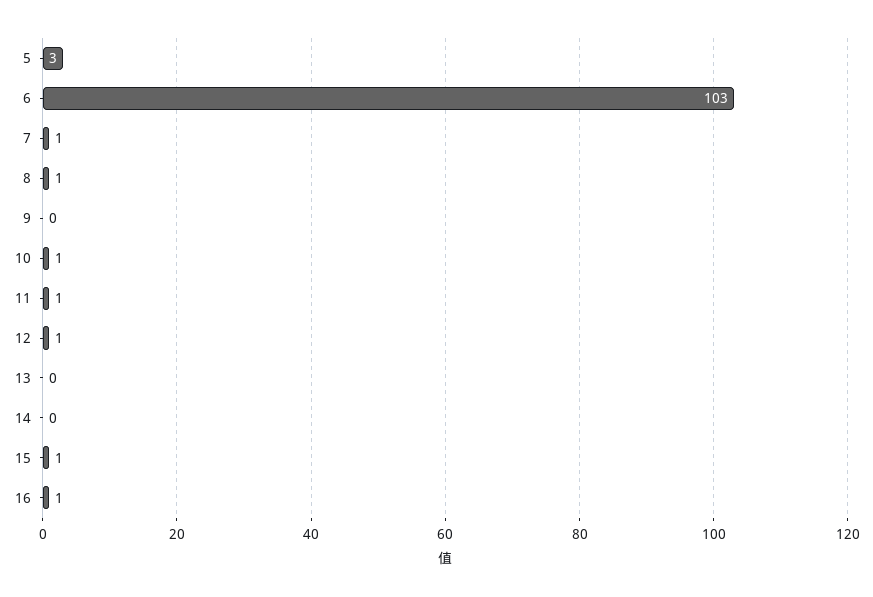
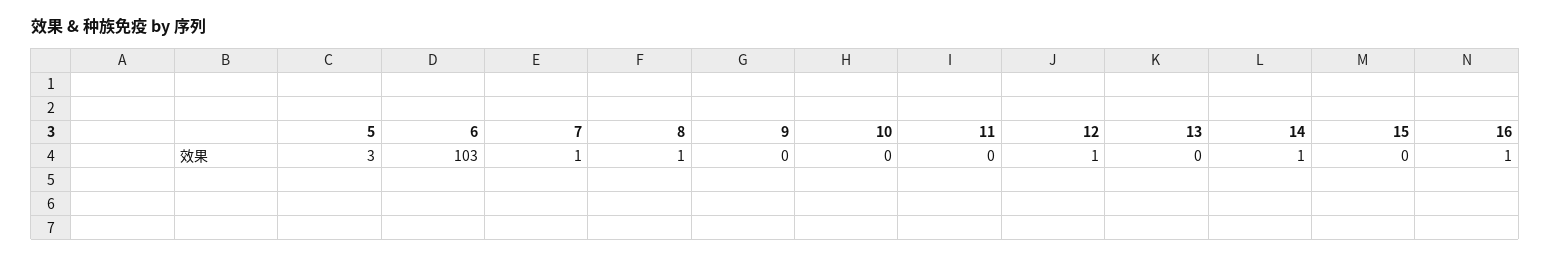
  {
    "5": 3,
    "6": 103,
    "7": 1,
    "8": 1,
    "9": 0,
-   "10": 1,
+   "10": 0,
-   "11": 1,
+   "11": 0,
    "12": 1,
    "13": 0,
-   "14": 0,
+   "14": 1,
-   "15": 1,
+   "15": 0,
    "16": 1
  }

